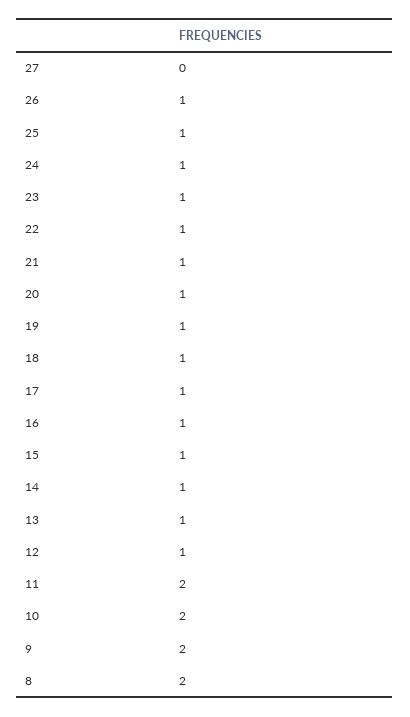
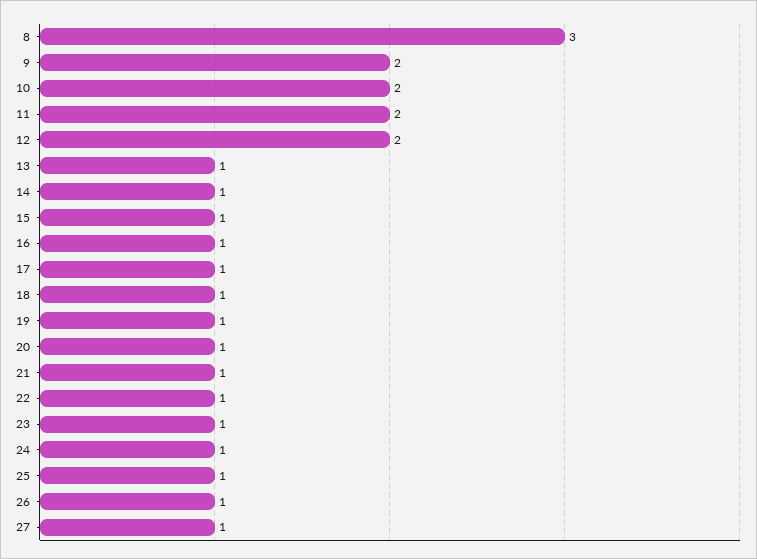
  {
-   "27": 0,
+   "27": 1,
    "26": 1,
    "25": 1,
    "24": 1,
    "23": 1,
    "22": 1,
    "21": 1,
    "20": 1,
    "19": 1,
    "18": 1,
    "17": 1,
    "16": 1,
    "15": 1,
    "14": 1,
    "13": 1,
-   "12": 1,
+   "12": 2,
    "11": 2,
    "10": 2,
    "9": 2,
-   "8": 2
+   "8": 3
  }

